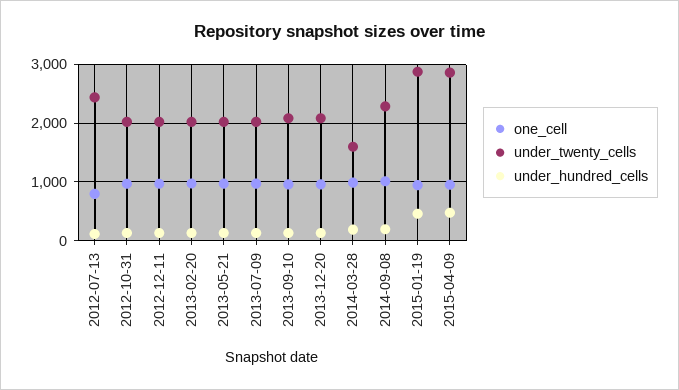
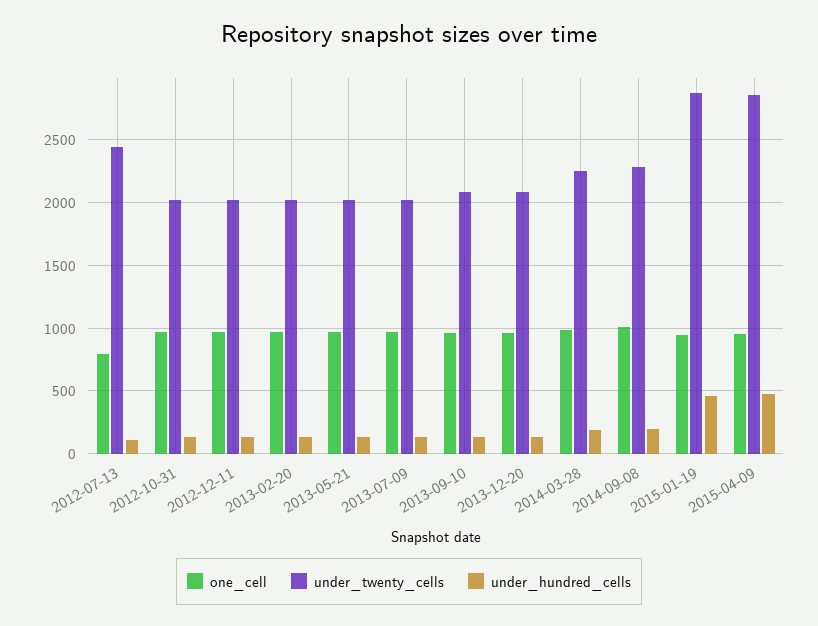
  {
    "one_cell": {
      "2012-07-13": 800,
      "2012-10-31": 950,
      "2012-12-11": 950,
      "2013-02-20": 950,
      "2013-05-21": 950,
      "2013-07-09": 950,
      "2013-09-10": 950,
      "2013-12-20": 950,
      "2014-03-28": 1000,
      "2014-09-08": 1000,
      "2015-01-19": 950,
      "2015-04-09": 950
    },
    "under_twenty_cells": {
      "2012-07-13": 2450,
      "2012-10-31": 2000,
      "2012-12-11": 2000,
      "2013-02-20": 2000,
      "2013-05-21": 2000,
      "2013-07-09": 2000,
      "2013-09-10": 2100,
      "2013-12-20": 2100,
-     "2014-03-28": 1600,
+     "2014-03-28": 2250,
      "2014-09-08": 2300,
      "2015-01-19": 2900,
      "2015-04-09": 2850
    },
    "under_hundred_cells": {
      "2012-07-13": 100,
      "2012-10-31": 150,
      "2012-12-11": 150,
      "2013-02-20": 150,
      "2013-05-21": 150,
      "2013-07-09": 150,
      "2013-09-10": 150,
      "2013-12-20": 150,
      "2014-03-28": 200,
      "2014-09-08": 200,
      "2015-01-19": 450,
      "2015-04-09": 500
    }
  }

